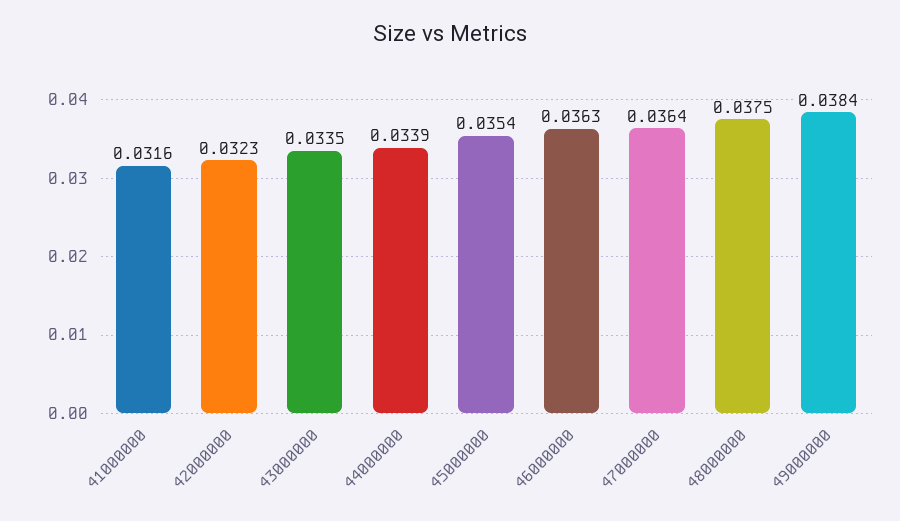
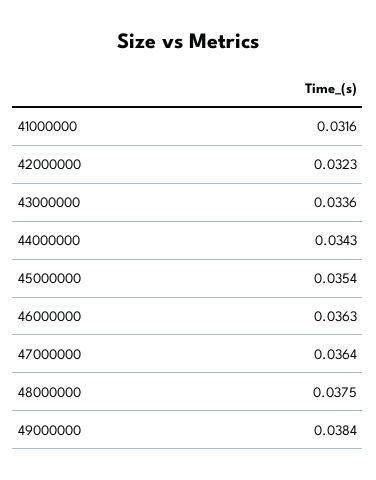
  {
    "41000000": 0.0316,
    "42000000": 0.0323,
-   "43000000": 0.0335,
+   "43000000": 0.0336,
-   "44000000": 0.0339,
+   "44000000": 0.0343,
    "45000000": 0.0354,
    "46000000": 0.0363,
    "47000000": 0.0364,
    "48000000": 0.0375,
    "49000000": 0.0384
  }

